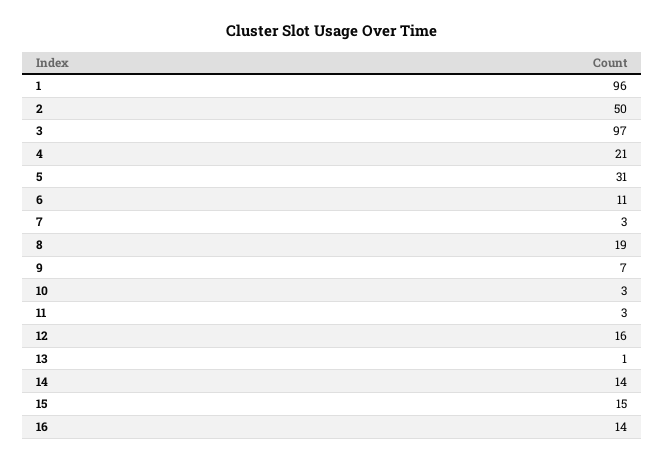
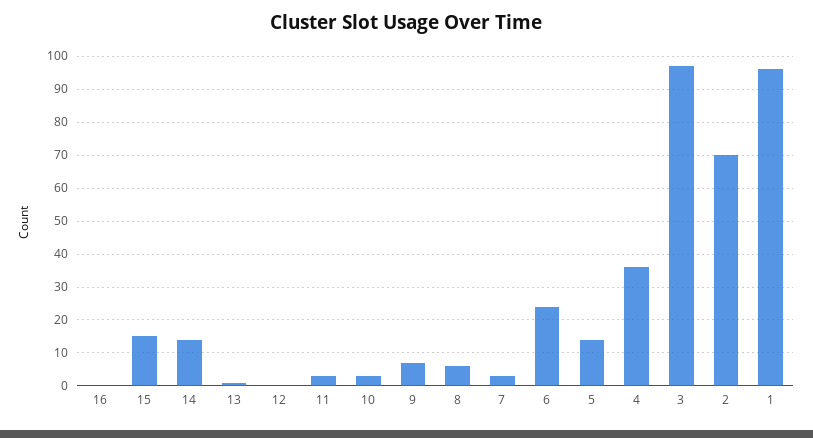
  {
    "1": 96,
-   "2": 50,
+   "2": 70,
    "3": 97,
-   "4": 21,
+   "4": 35,
-   "5": 31,
+   "5": 15,
-   "6": 11,
+   "6": 25,
    "7": 3,
-   "8": 19,
+   "8": 5,
    "9": 7,
    "10": 3,
    "11": 3,
-   "12": 16,
+   "12": 0,
    "13": 1,
    "14": 14,
    "15": 15,
-   "16": 14
+   "16": 0
  }

